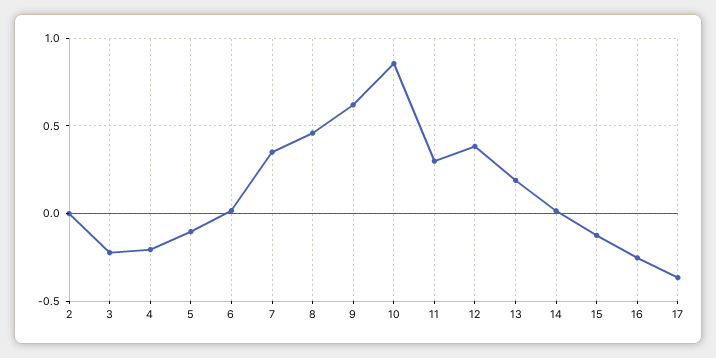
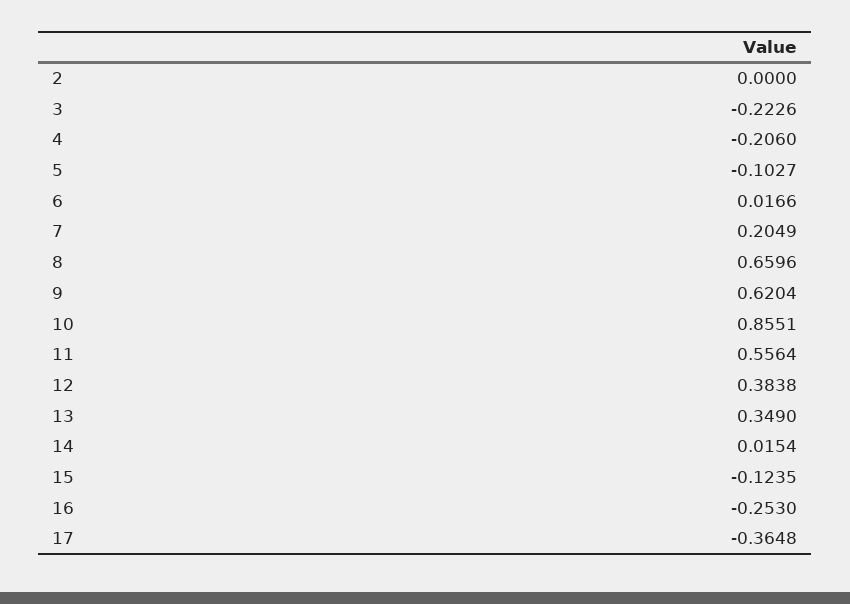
  {
    "2": 0,
    "3": -0.2226,
    "4": -0.206,
    "5": -0.1027,
    "6": 0.0166,
-   "7": 0.35,
+   "7": 0.2049,
-   "8": 0.45,
+   "8": 0.6596,
    "9": 0.6204,
    "10": 0.8551,
-   "11": 0.3,
+   "11": 0.5564,
    "12": 0.3838,
-   "13": 0.2,
+   "13": 0.349,
    "14": 0.0154,
    "15": -0.1235,
    "16": -0.253,
    "17": -0.3648
  }

